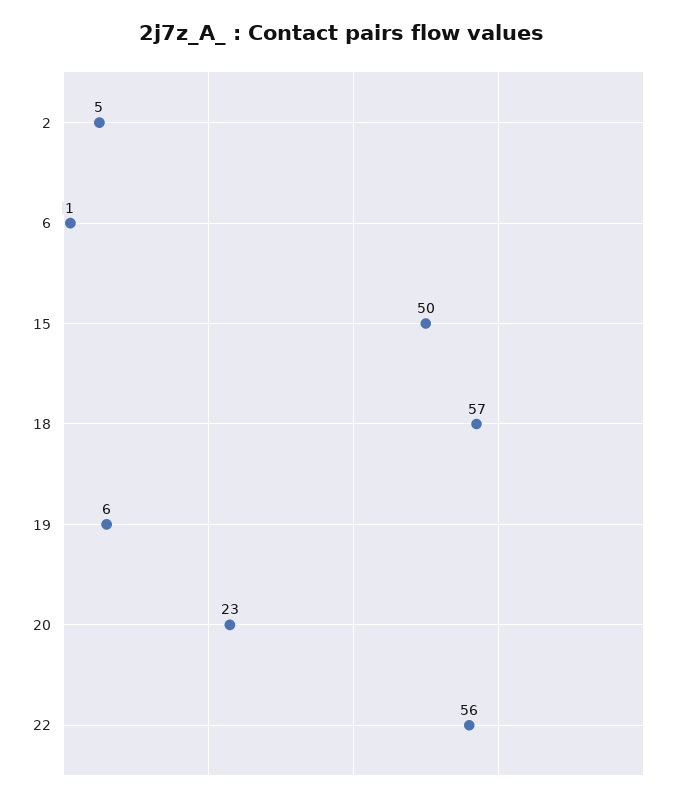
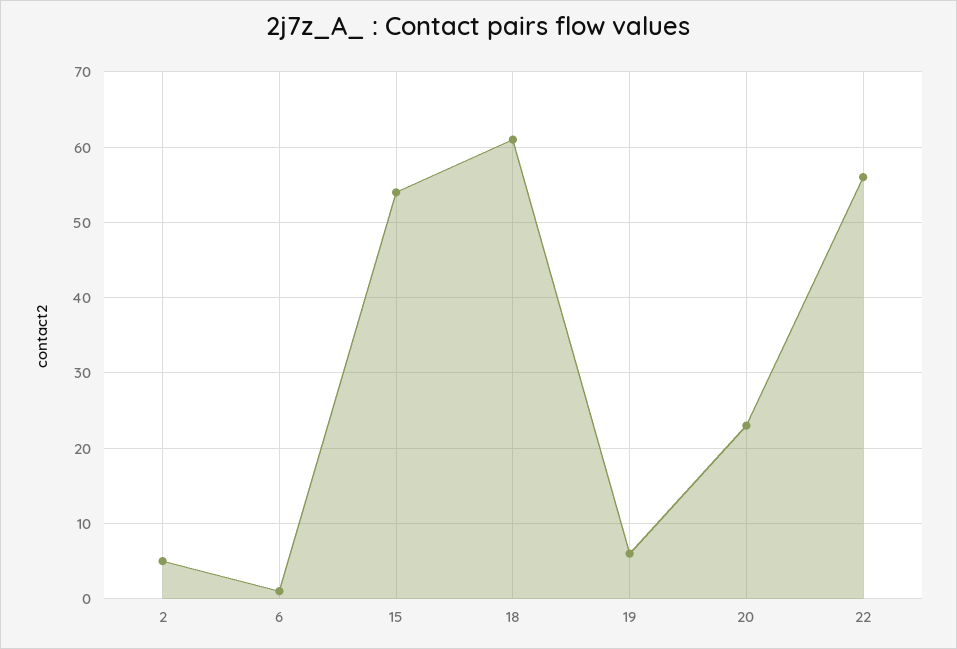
  {
    "2": 5,
    "6": 1,
-   "15": 50,
+   "15": 54,
-   "18": 57,
+   "18": 61,
    "19": 6,
    "20": 23,
    "22": 56
  }

